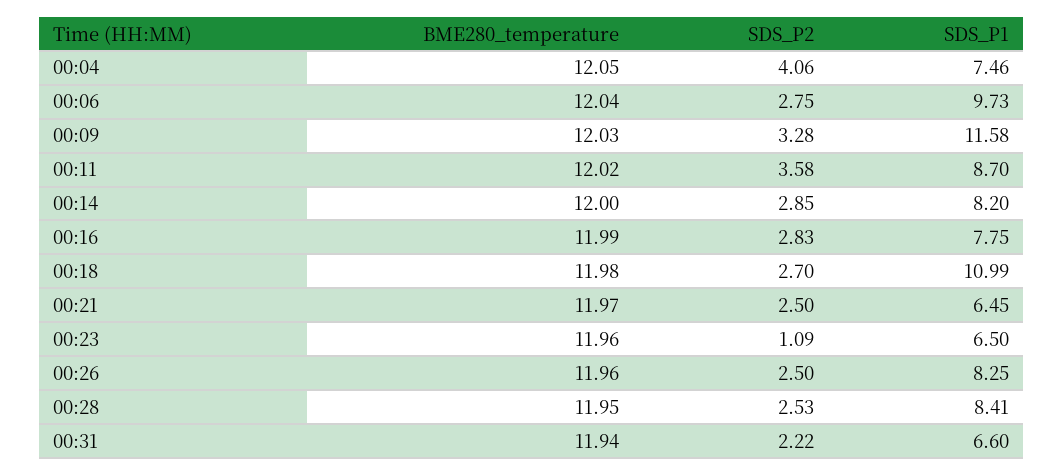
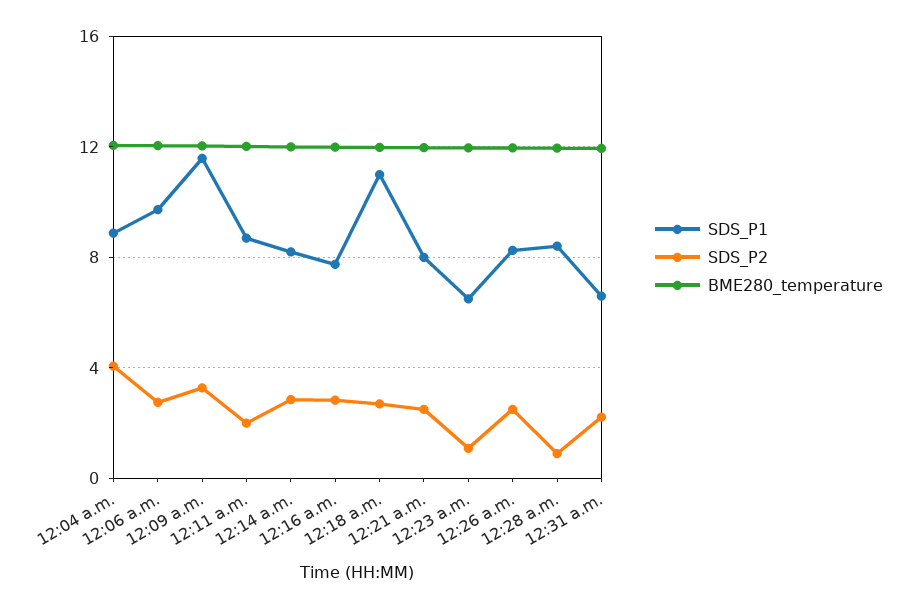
  {
    "BME280_temperature": {
      "00:04": 12.05,
      "00:06": 12.04,
      "00:09": 12.03,
      "00:11": 12.02,
      "00:14": 12,
      "00:16": 11.99,
      "00:18": 11.98,
      "00:21": 11.97,
      "00:23": 11.96,
      "00:26": 11.96,
      "00:28": 11.95,
      "00:31": 11.94
    },
    "SDS_P2": {
      "00:04": 4.06,
      "00:06": 2.75,
      "00:09": 3.28,
-     "00:11": 3.58,
+     "00:11": 2,
      "00:14": 2.85,
      "00:16": 2.83,
      "00:18": 2.7,
      "00:21": 2.5,
      "00:23": 1.09,
      "00:26": 2.5,
-     "00:28": 2.53,
+     "00:28": 1,
      "00:31": 2.22
    },
    "SDS_P1": {
-     "00:04": 7.46,
+     "00:04": 9,
      "00:06": 9.73,
      "00:09": 11.58,
      "00:11": 8.7,
      "00:14": 8.2,
      "00:16": 7.75,
      "00:18": 10.99,
-     "00:21": 6.45,
+     "00:21": 8,
      "00:23": 6.5,
      "00:26": 8.25,
      "00:28": 8.41,
      "00:31": 6.6
    }
  }

